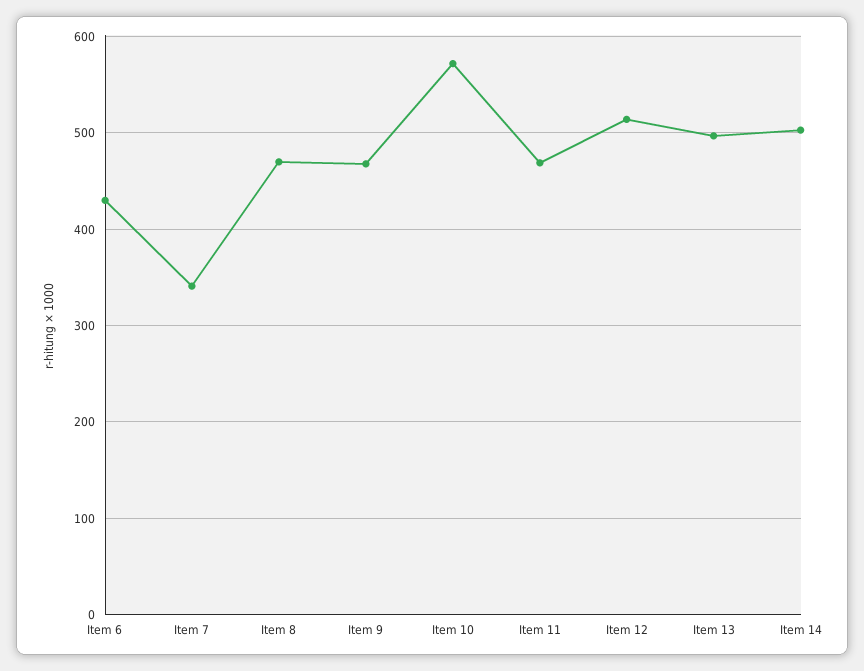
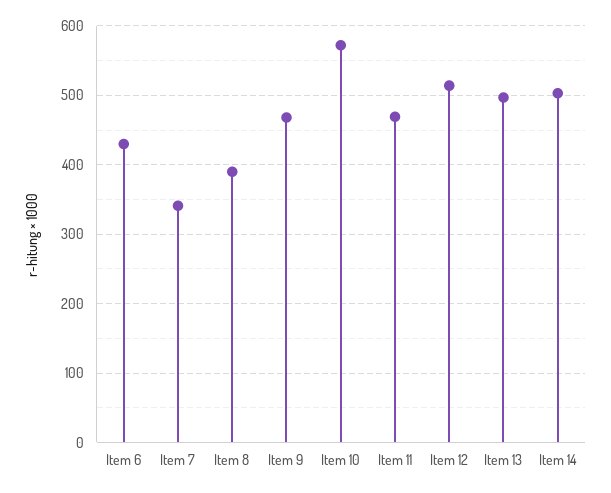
  {
    "Item 6": 430,
    "Item 7": 340,
-   "Item 8": 470,
+   "Item 8": 390,
    "Item 9": 470,
    "Item 10": 570,
    "Item 11": 470,
    "Item 12": 510,
    "Item 13": 500,
    "Item 14": 500
  }

